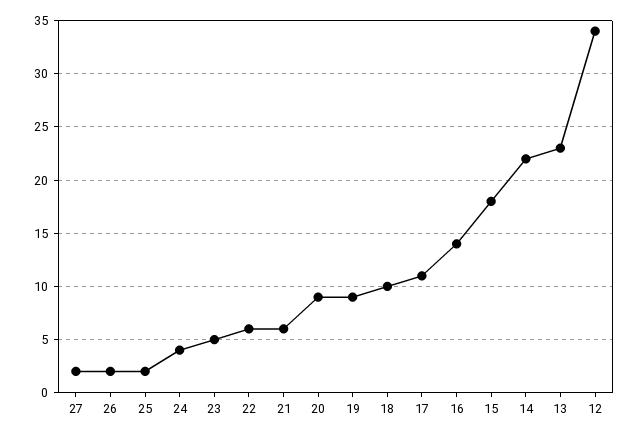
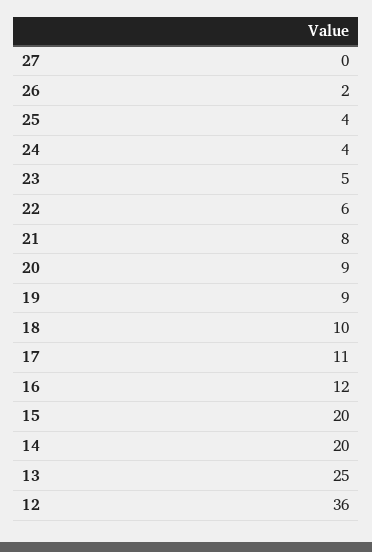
  {
-   "27": 2,
+   "27": 0,
    "26": 2,
-   "25": 2,
+   "25": 4,
    "24": 4,
    "23": 5,
    "22": 6,
-   "21": 6,
+   "21": 8,
    "20": 9,
    "19": 9,
    "18": 10,
    "17": 11,
-   "16": 14,
+   "16": 12,
-   "15": 18,
+   "15": 20,
-   "14": 22,
+   "14": 20,
-   "13": 23,
+   "13": 25,
-   "12": 34
+   "12": 36
  }

